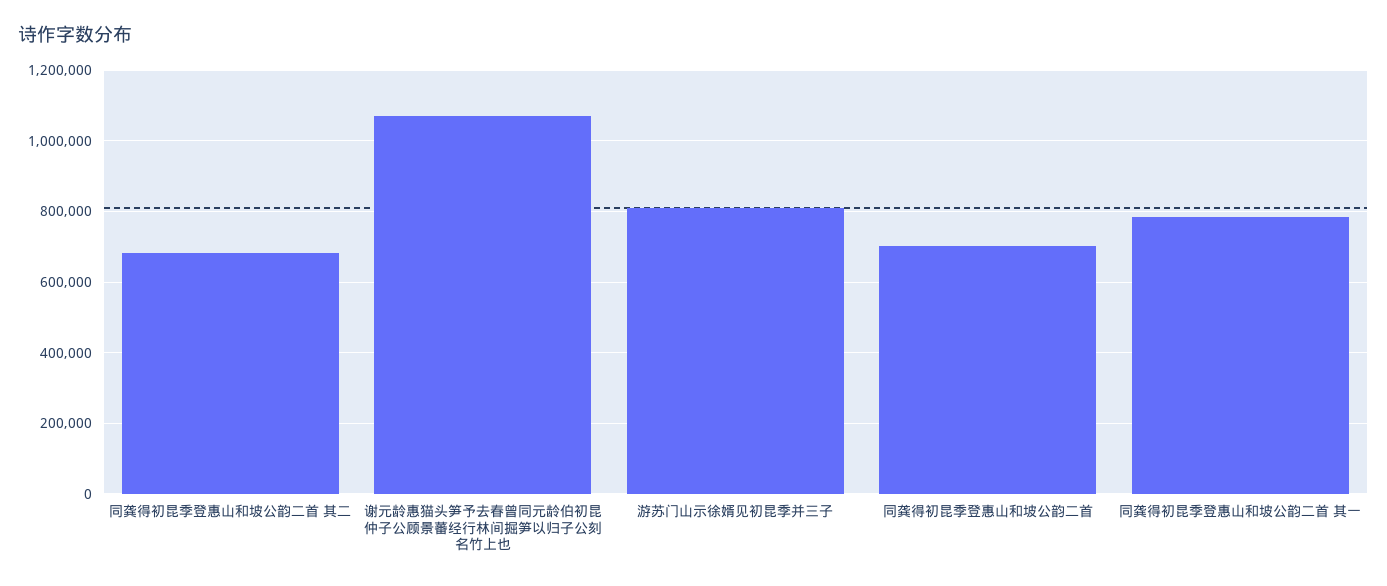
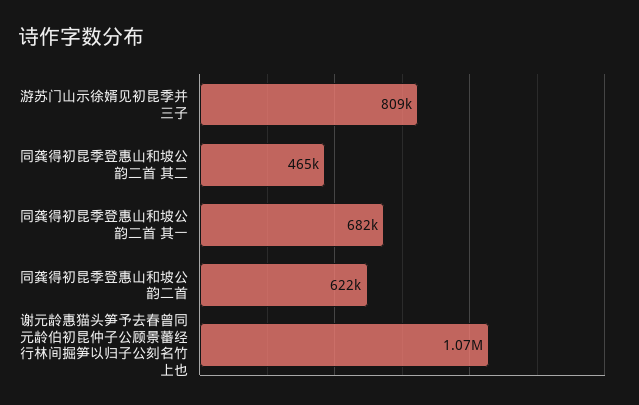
  {
-   "同龚得初昆季登惠山和坡公韵二首 其二": 680000,
+   "同龚得初昆季登惠山和坡公韵二首 其二": 465000,
    "谢元龄惠猫头笋予去春曾同元龄伯初昆仲子公顾景蕃经行林间掘笋以归子公刻名竹上也": 1070000,
    "游苏门山示徐婿见初昆季并三子": 809000,
-   "同龚得初昆季登惠山和坡公韵二首": 700000,
+   "同龚得初昆季登惠山和坡公韵二首": 622000,
-   "同龚得初昆季登惠山和坡公韵二首 其一": 780000
+   "同龚得初昆季登惠山和坡公韵二首 其一": 682000
  }

